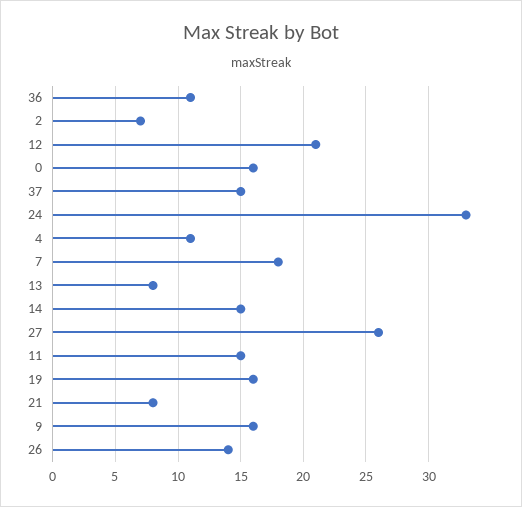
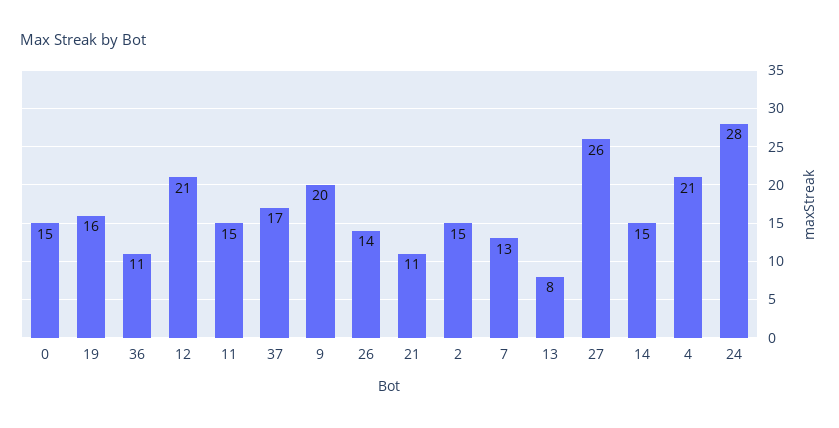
  {
    "36": 11,
-   "2": 7,
+   "2": 15,
    "12": 21,
-   "0": 16,
+   "0": 15,
-   "37": 15,
+   "37": 17,
-   "24": 33,
+   "24": 28,
-   "4": 11,
+   "4": 21,
-   "7": 18,
+   "7": 13,
    "13": 8,
    "14": 15,
    "27": 26,
    "11": 15,
    "19": 16,
-   "21": 8,
+   "21": 11,
-   "9": 16,
+   "9": 20,
    "26": 14
  }

